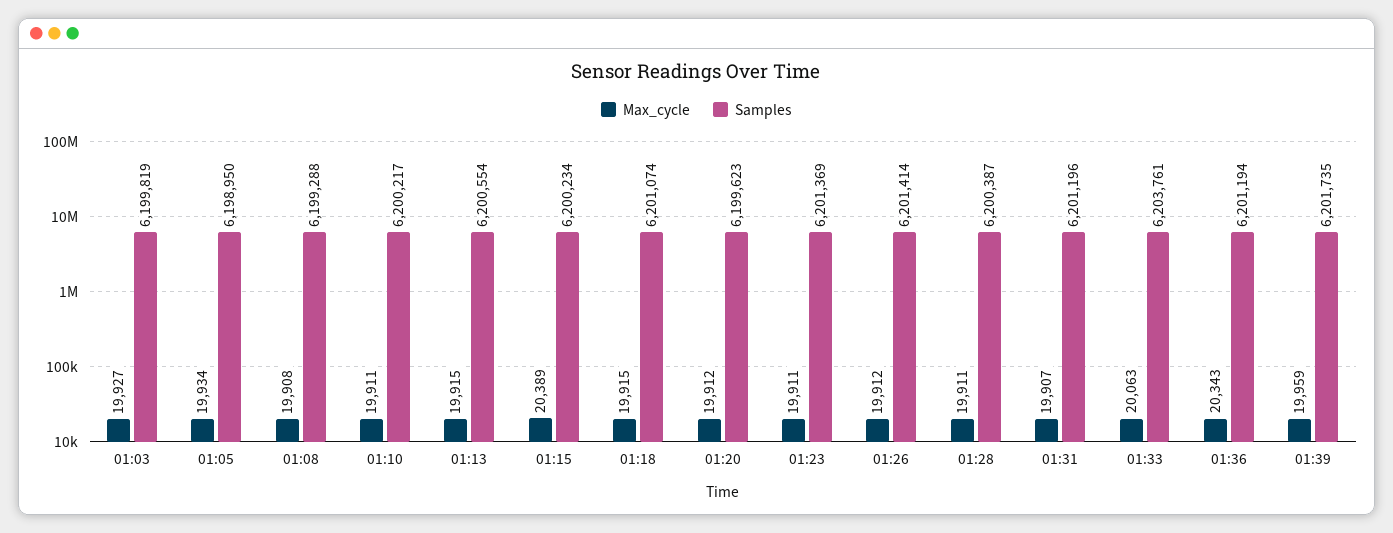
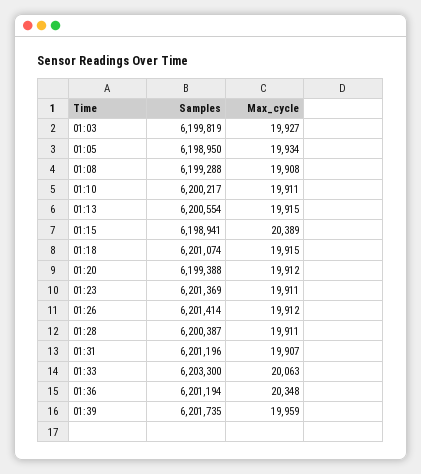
  {
    "Max_cycle": {
      "01:03": 19927,
      "01:05": 19934,
      "01:08": 19908,
      "01:10": 19911,
      "01:13": 19915,
      "01:15": 20389,
      "01:18": 19915,
      "01:20": 19912,
      "01:23": 19911,
      "01:26": 19912,
      "01:28": 19911,
      "01:31": 19907,
      "01:33": 20063,
-     "01:36": 20343,
+     "01:36": 20348,
      "01:39": 19959
    },
    "Samples": {
      "01:03": 6199819,
      "01:05": 6198950,
      "01:08": 6199288,
      "01:10": 6200217,
      "01:13": 6200554,
-     "01:15": 6200234,
+     "01:15": 6198941,
      "01:18": 6201074,
-     "01:20": 6199623,
+     "01:20": 6199388,
      "01:23": 6201369,
      "01:26": 6201414,
      "01:28": 6200387,
      "01:31": 6201196,
-     "01:33": 6203761,
+     "01:33": 6203300,
      "01:36": 6201194,
      "01:39": 6201735
    }
  }

